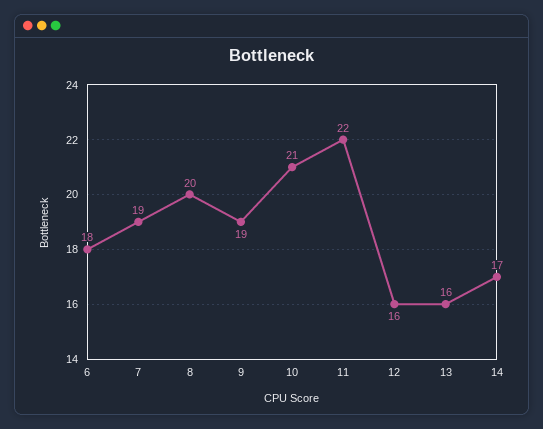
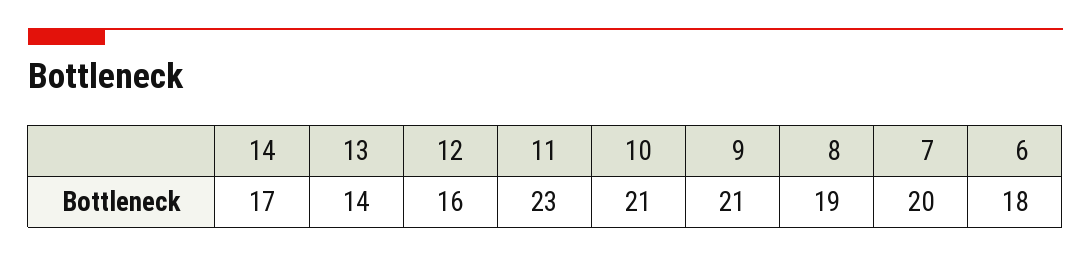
  {
    "6": 18,
-   "7": 19,
+   "7": 20,
-   "8": 20,
+   "8": 19,
-   "9": 19,
+   "9": 21,
    "10": 21,
-   "11": 22,
+   "11": 23,
    "12": 16,
-   "13": 16,
+   "13": 14,
    "14": 17
  }

